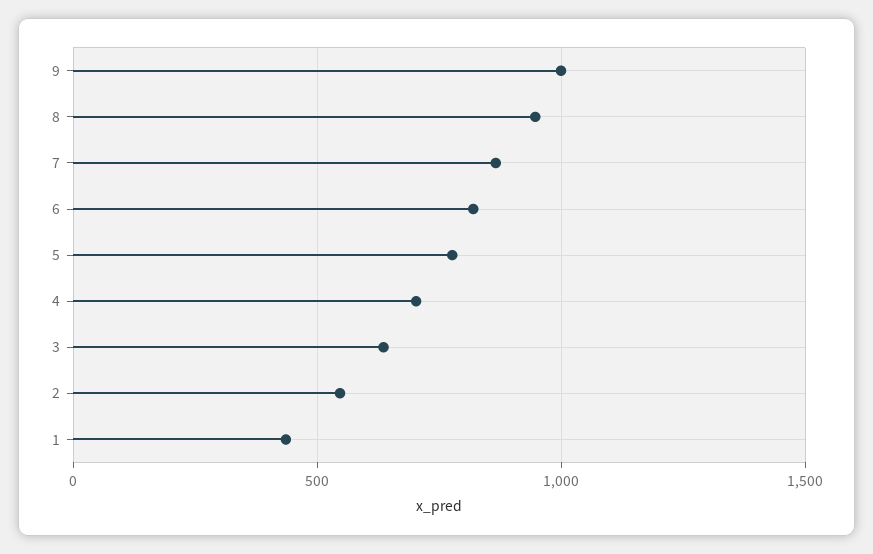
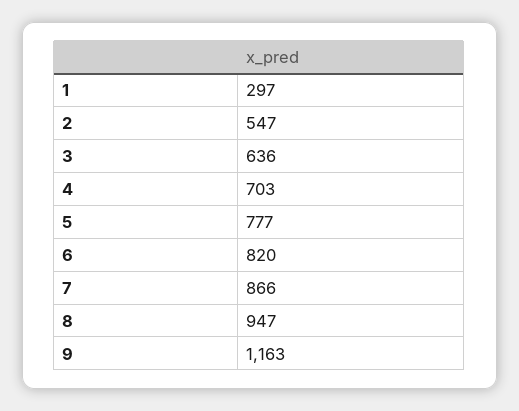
  {
-   "9": 1000,
+   "9": 1163,
    "8": 947,
    "7": 866,
    "6": 820,
    "5": 777,
    "4": 703,
    "3": 636,
    "2": 547,
-   "1": 450
+   "1": 297
  }

